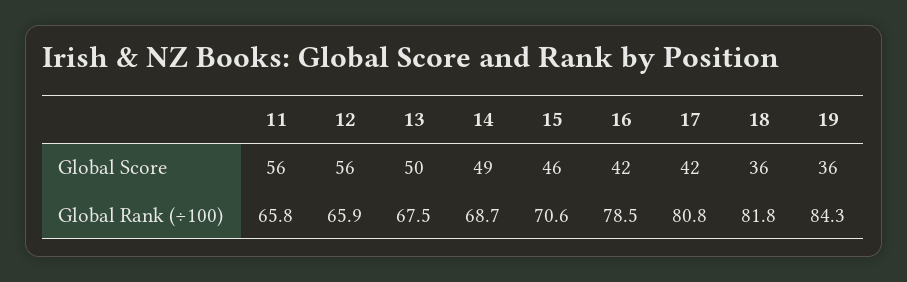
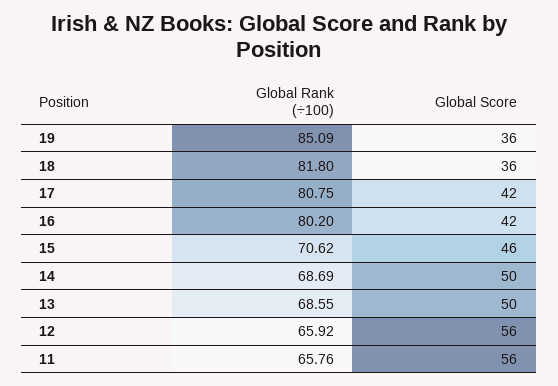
  {
    "11": {
      "Global Score": 56,
      "Global Rank (÷100)": 65.76
    },
    "12": {
      "Global Score": 56,
      "Global Rank (÷100)": 65.92
    },
    "13": {
      "Global Score": 50,
-     "Global Rank (÷100)": 67.5
+     "Global Rank (÷100)": 68.55
    },
    "14": {
-     "Global Score": 49,
+     "Global Score": 50,
      "Global Rank (÷100)": 68.69
    },
    "15": {
      "Global Score": 46,
      "Global Rank (÷100)": 70.62
    },
    "16": {
      "Global Score": 42,
-     "Global Rank (÷100)": 78.5
+     "Global Rank (÷100)": 80.2
    },
    "17": {
      "Global Score": 42,
      "Global Rank (÷100)": 80.75
    },
    "18": {
      "Global Score": 36,
      "Global Rank (÷100)": 81.8
    },
    "19": {
      "Global Score": 36,
-     "Global Rank (÷100)": 84.3
+     "Global Rank (÷100)": 85.09
    }
  }

